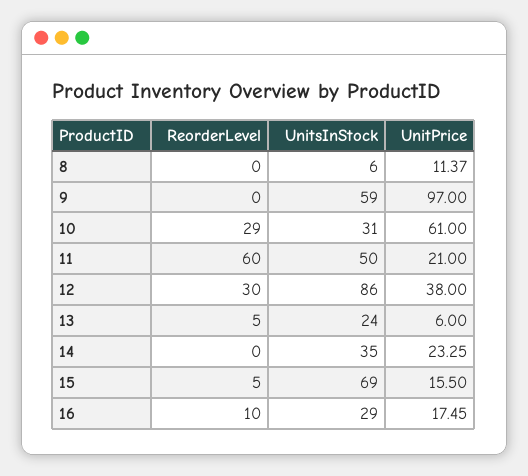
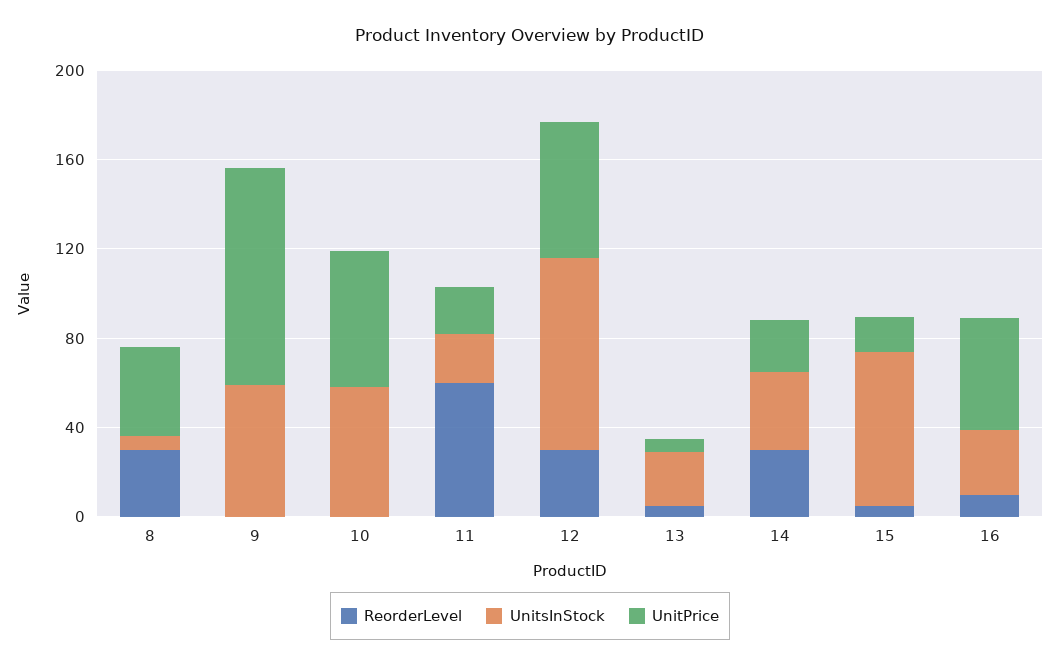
  {
    "ReorderLevel": {
-     "8": 0,
+     "8": 30,
      "9": 0,
-     "10": 29,
+     "10": 0,
      "11": 60,
      "12": 30,
      "13": 5,
-     "14": 0,
+     "14": 30,
      "15": 5,
      "16": 10
    },
    "UnitsInStock": {
      "8": 6,
      "9": 59,
-     "10": 31,
+     "10": 60,
-     "11": 50,
+     "11": 20,
      "12": 86,
      "13": 24,
      "14": 35,
      "15": 69,
      "16": 29
    },
    "UnitPrice": {
-     "8": 11.37,
+     "8": 40,
      "9": 97,
      "10": 61,
      "11": 21,
-     "12": 38,
+     "12": 60,
      "13": 6,
      "14": 23.25,
      "15": 15.5,
-     "16": 17.45
+     "16": 50
    }
  }

